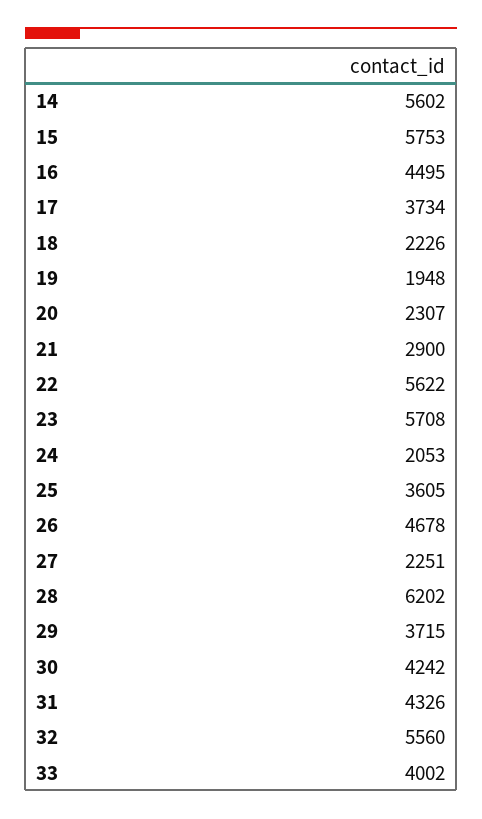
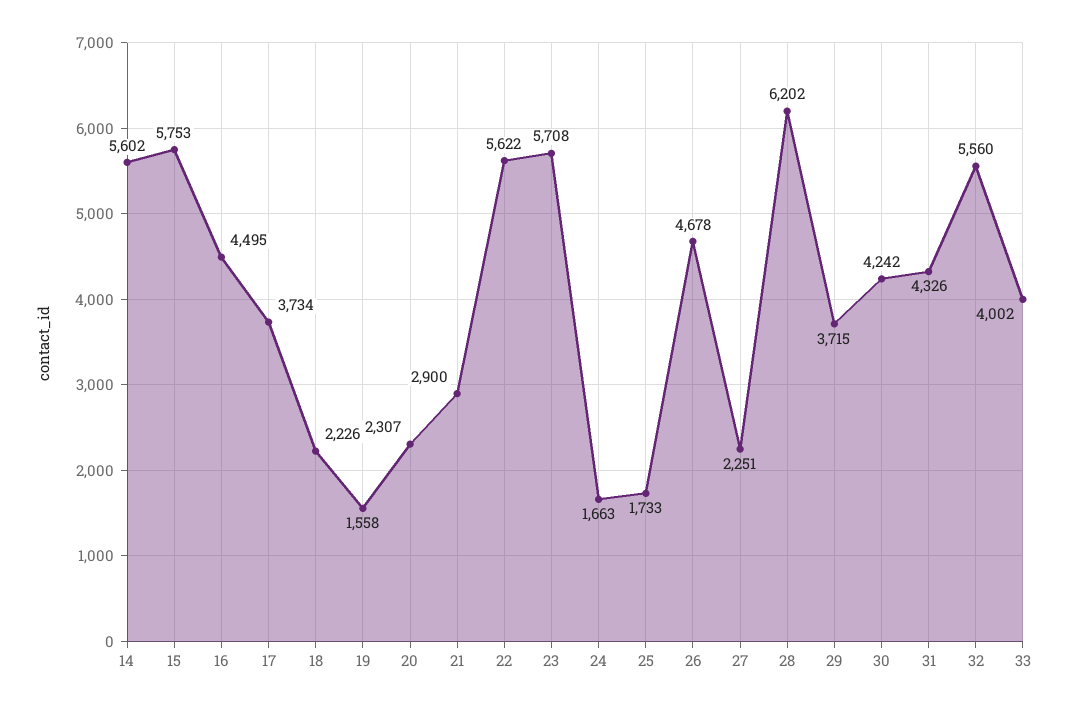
  {
    "14": 5602,
    "15": 5753,
    "16": 4495,
    "17": 3734,
    "18": 2226,
-   "19": 1948,
+   "19": 1558,
    "20": 2307,
    "21": 2900,
    "22": 5622,
    "23": 5708,
-   "24": 2053,
+   "24": 1663,
-   "25": 3605,
+   "25": 1733,
    "26": 4678,
    "27": 2251,
    "28": 6202,
    "29": 3715,
    "30": 4242,
    "31": 4326,
    "32": 5560,
    "33": 4002
  }

